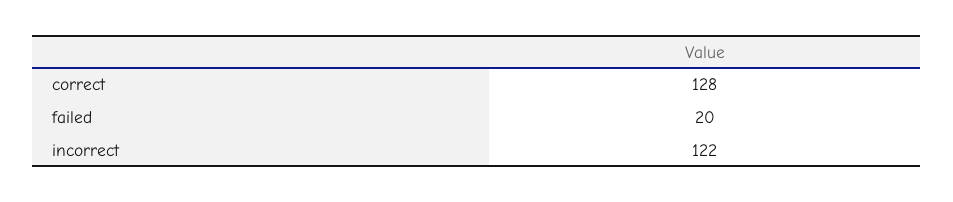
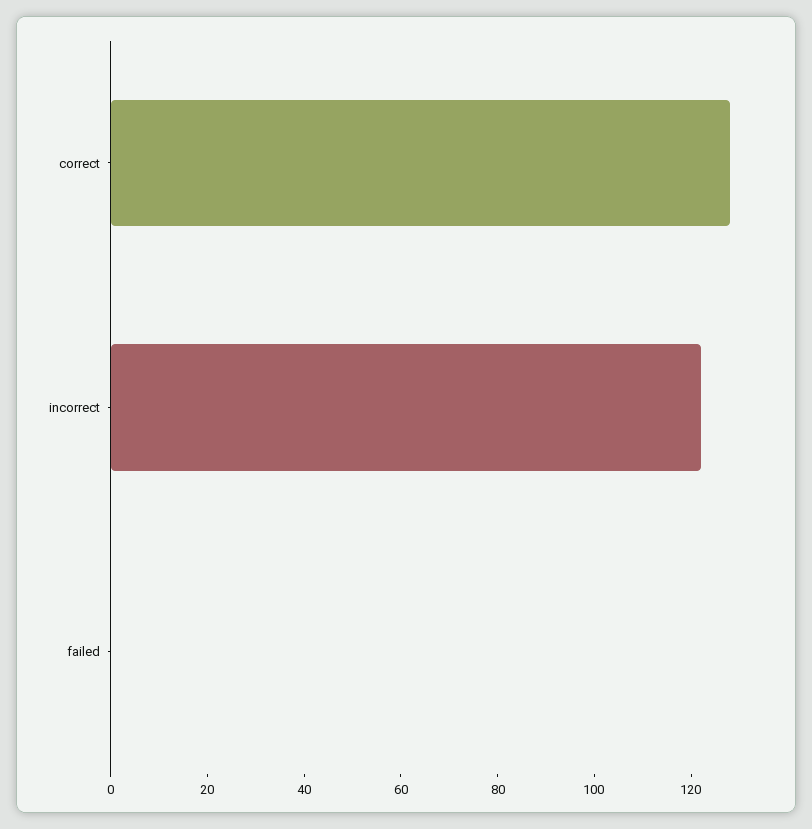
  {
    "correct": 128,
-   "failed": 20,
+   "failed": 0,
    "incorrect": 122
  }

